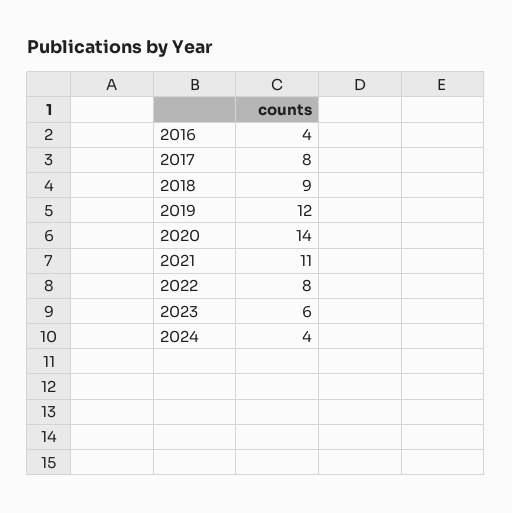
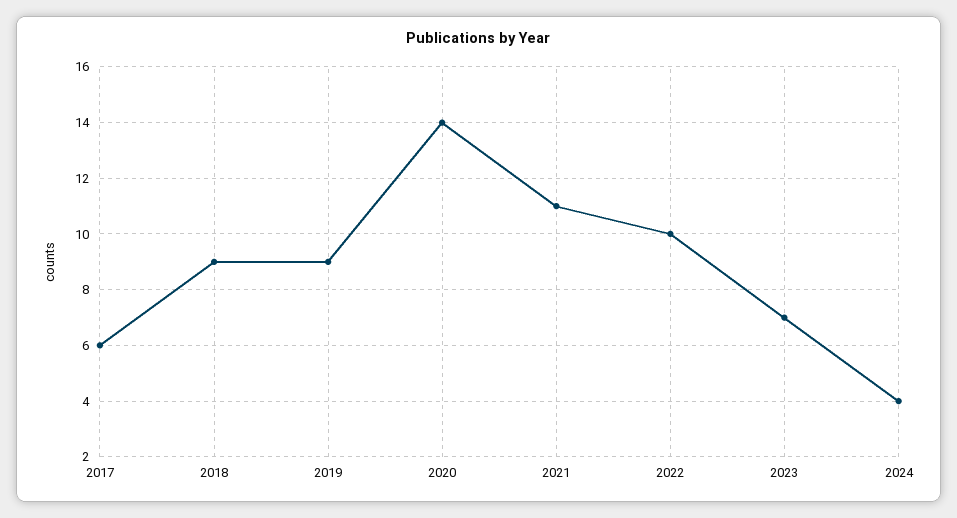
  {
-   "2016": 4,
-   "2017": 8,
+   "2017": 6,
    "2018": 9,
-   "2019": 12,
+   "2019": 9,
    "2020": 14,
    "2021": 11,
-   "2022": 8,
+   "2022": 10,
-   "2023": 6,
+   "2023": 7,
    "2024": 4
  }

